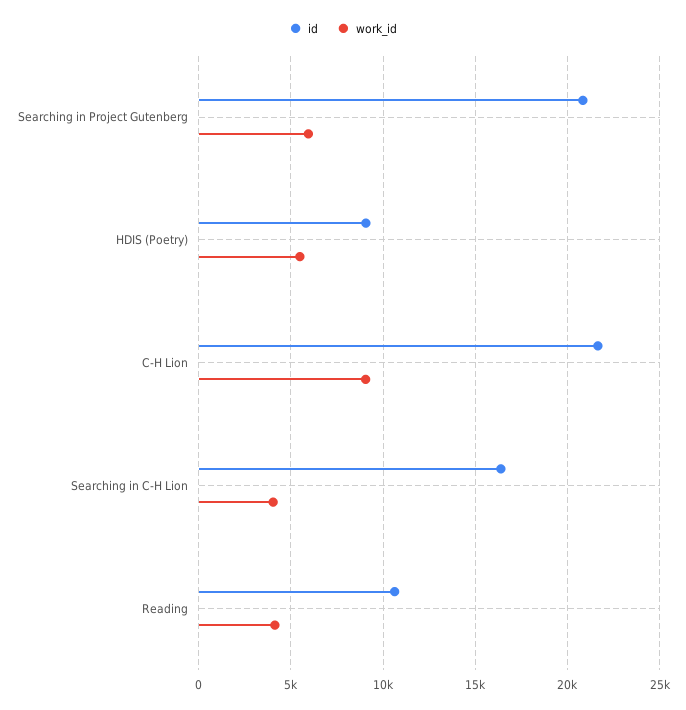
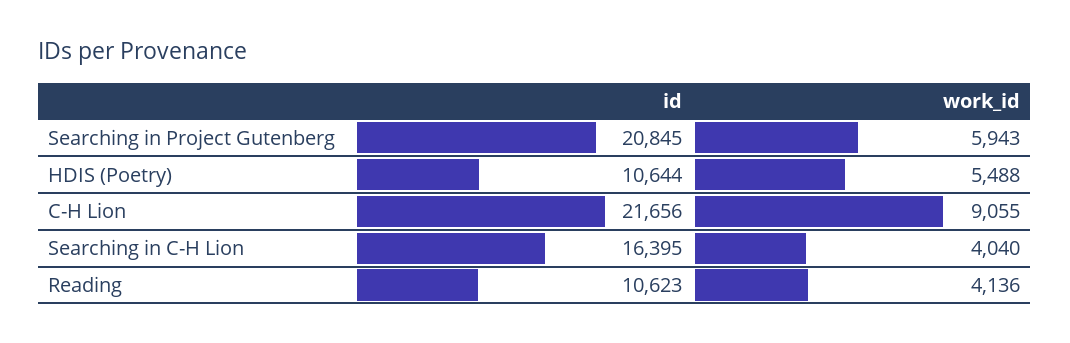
  {
    "id": {
      "Searching in Project Gutenberg": 20845,
-     "HDIS (Poetry)": 9000,
+     "HDIS (Poetry)": 10644,
      "C-H Lion": 21656,
      "Searching in C-H Lion": 16395,
      "Reading": 10623
    },
    "work_id": {
      "Searching in Project Gutenberg": 5943,
      "HDIS (Poetry)": 5488,
      "C-H Lion": 9055,
      "Searching in C-H Lion": 4040,
      "Reading": 4136
    }
  }

